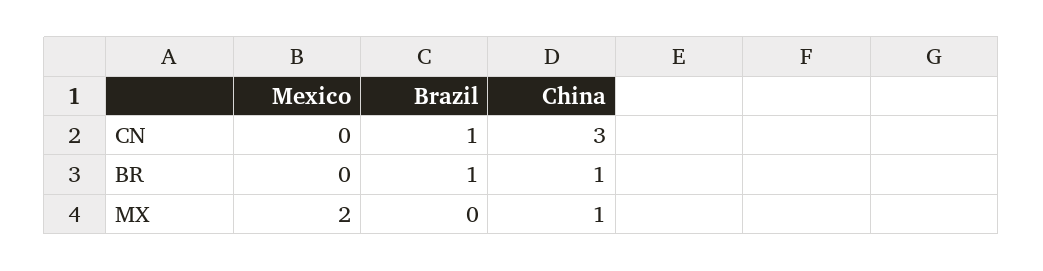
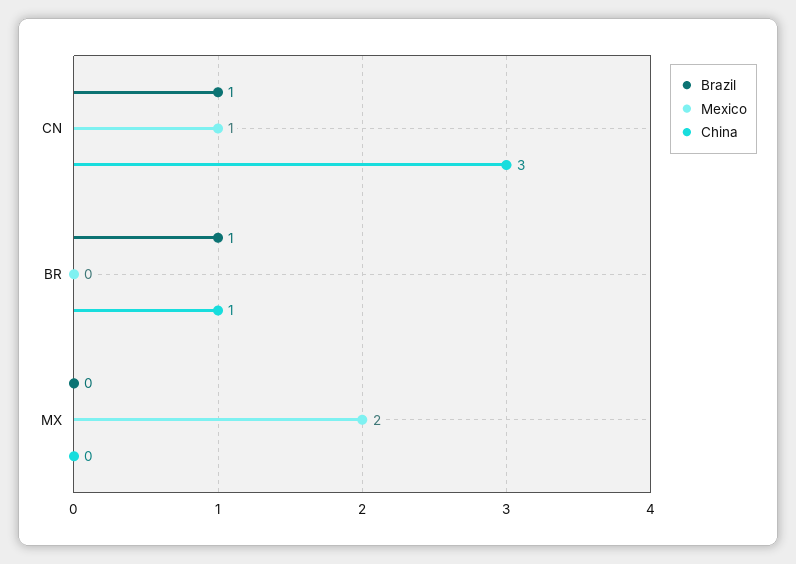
  {
    "Mexico": {
-     "CN": 0,
+     "CN": 1,
      "BR": 0,
      "MX": 2
    },
    "Brazil": {
      "CN": 1,
      "BR": 1,
      "MX": 0
    },
    "China": {
      "CN": 3,
      "BR": 1,
-     "MX": 1
+     "MX": 0
    }
  }

